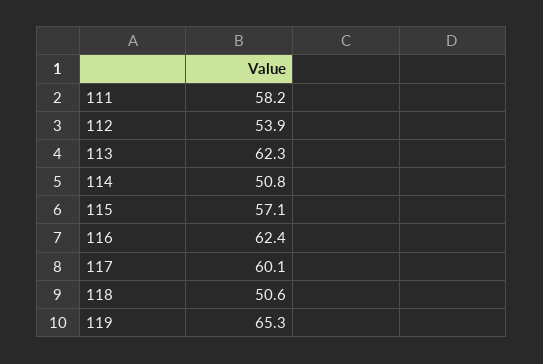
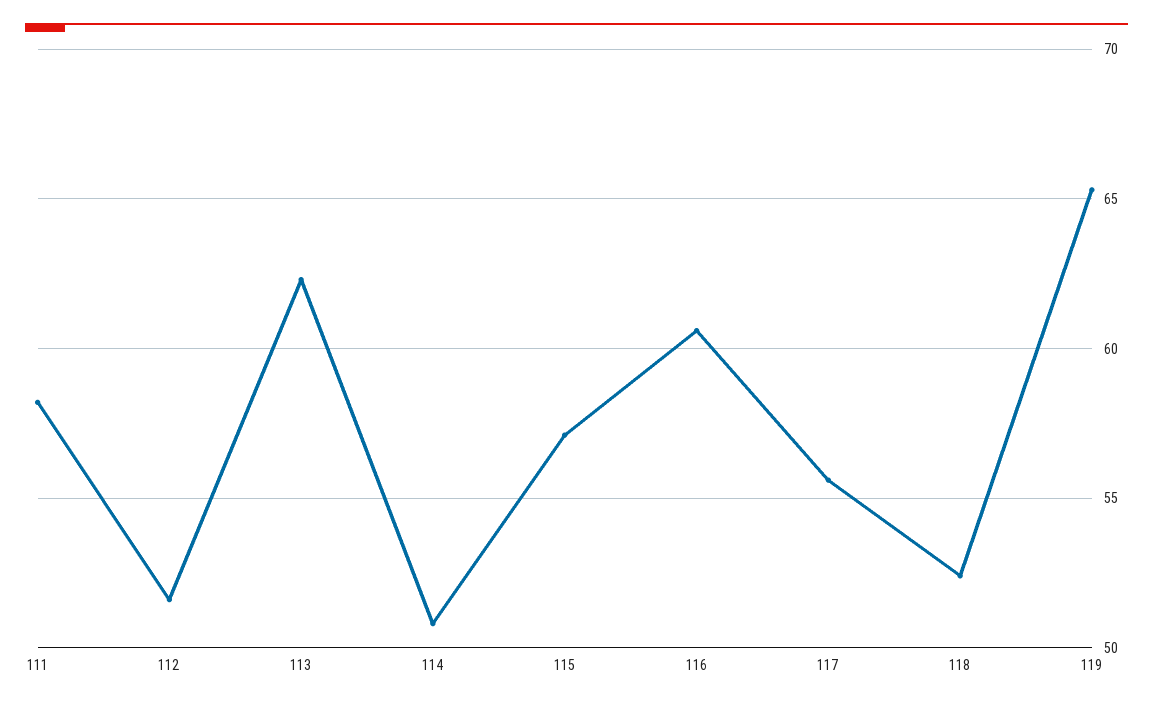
  {
    "111": 58.2,
-   "112": 53.9,
+   "112": 51.5,
    "113": 62.3,
    "114": 50.8,
    "115": 57.1,
-   "116": 62.4,
+   "116": 60.5,
-   "117": 60.1,
+   "117": 55.5,
-   "118": 50.6,
+   "118": 52.5,
    "119": 65.3
  }

